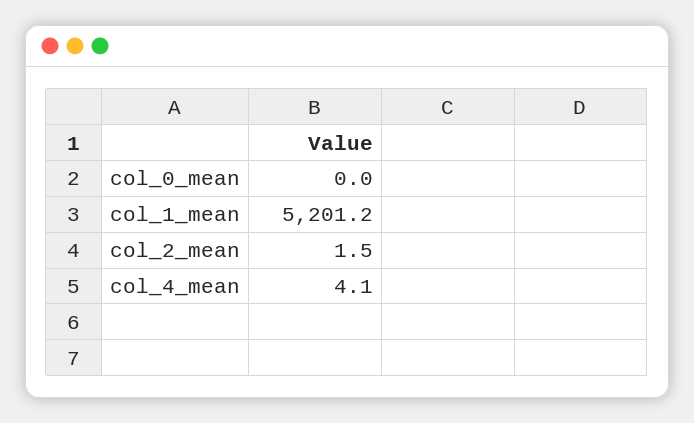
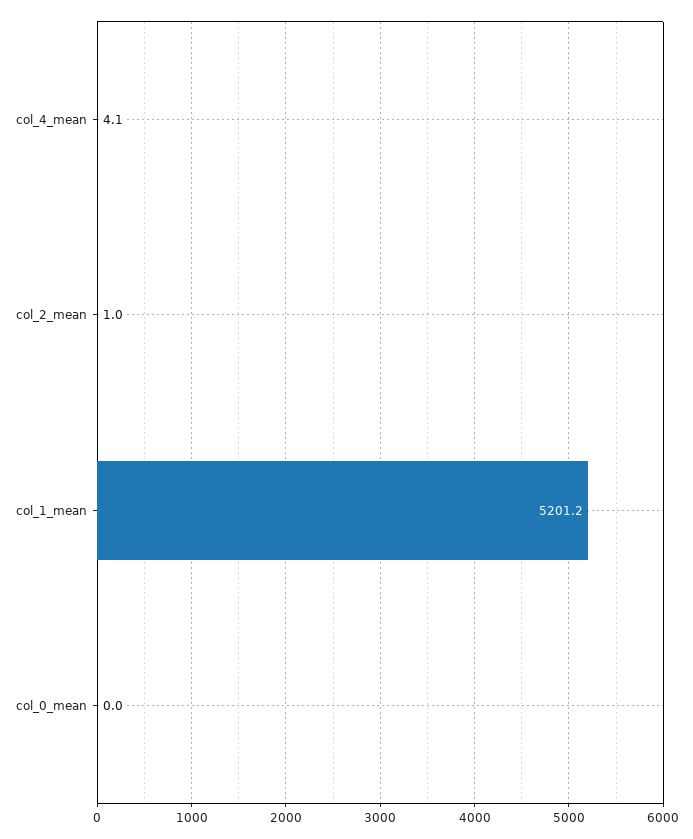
  {
    "col_0_mean": 0,
    "col_1_mean": 5201.2,
-   "col_2_mean": 1.5,
+   "col_2_mean": 1,
    "col_4_mean": 4.1
  }

